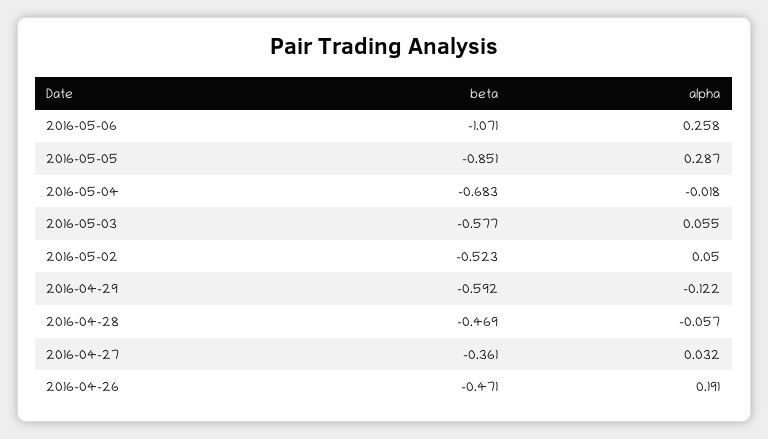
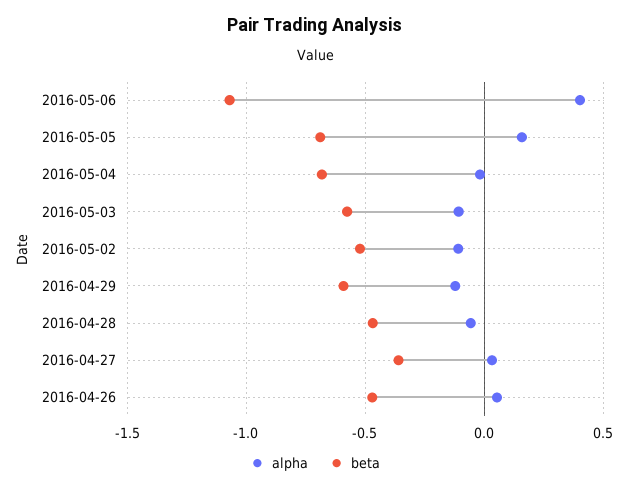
  {
    "beta": {
      "2016-05-06": -1.071,
-     "2016-05-05": -0.851,
+     "2016-05-05": -0.7,
      "2016-05-04": -0.683,
      "2016-05-03": -0.577,
      "2016-05-02": -0.523,
      "2016-04-29": -0.592,
      "2016-04-28": -0.469,
      "2016-04-27": -0.361,
      "2016-04-26": -0.471
    },
    "alpha": {
-     "2016-05-06": 0.258,
+     "2016-05-06": 0.4,
-     "2016-05-05": 0.287,
+     "2016-05-05": 0.15,
      "2016-05-04": -0.018,
-     "2016-05-03": 0.055,
+     "2016-05-03": -0.1,
-     "2016-05-02": 0.05,
+     "2016-05-02": -0.1,
      "2016-04-29": -0.122,
      "2016-04-28": -0.057,
      "2016-04-27": 0.032,
-     "2016-04-26": 0.191
+     "2016-04-26": 0.05
    }
  }

